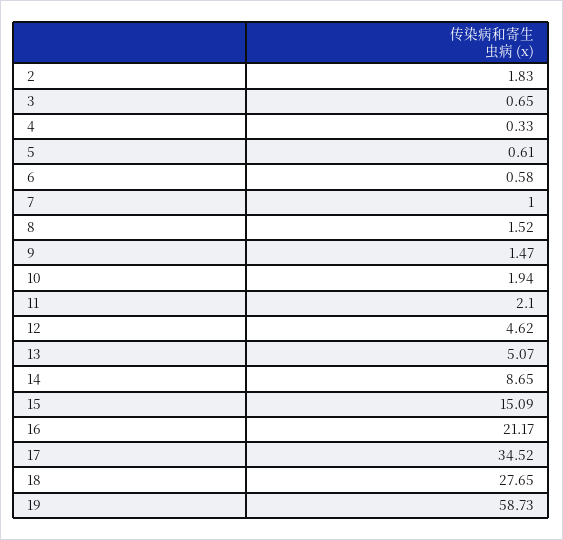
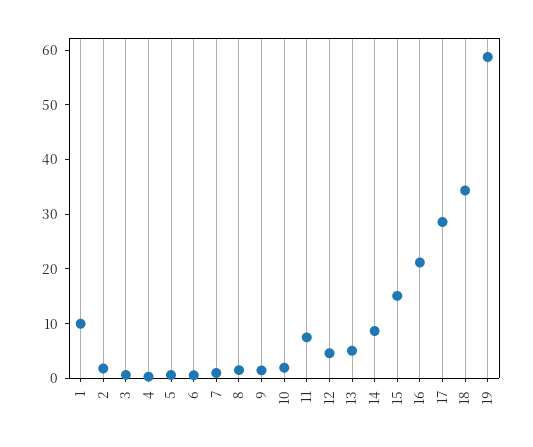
  {
    "2": 1.83,
    "3": 0.65,
    "4": 0.33,
    "5": 0.61,
    "6": 0.58,
    "7": 1,
    "8": 1.52,
    "9": 1.47,
    "10": 1.94,
-   "11": 2.1,
+   "11": 8,
    "12": 4.62,
    "13": 5.07,
    "14": 8.65,
    "15": 15.09,
    "16": 21.17,
-   "17": 34.52,
+   "17": 28,
-   "18": 27.65,
+   "18": 34,
-   "19": 58.73
+   "19": 58.73,
+   "1": 10
  }

